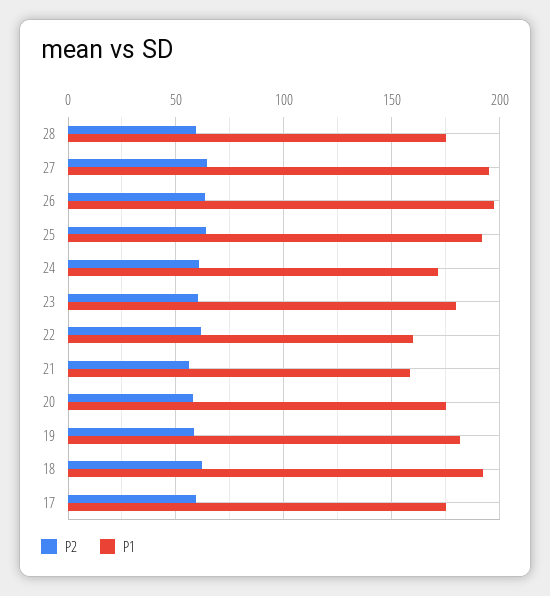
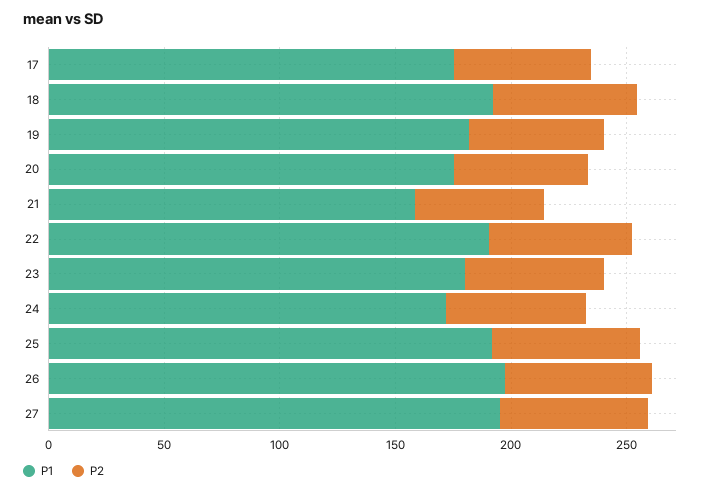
  {
    "P2": {
-     "28": 60,
      "27": 65,
      "26": 65,
      "25": 65,
      "24": 60,
      "23": 60,
      "22": 60,
      "21": 55,
      "20": 60,
      "19": 60,
      "18": 60,
      "17": 60
    },
    "P1": {
-     "28": 175,
      "27": 195,
      "26": 195,
      "25": 190,
      "24": 170,
      "23": 180,
-     "22": 160,
+     "22": 190,
      "21": 160,
      "20": 175,
      "19": 180,
      "18": 190,
      "17": 175
    }
  }

